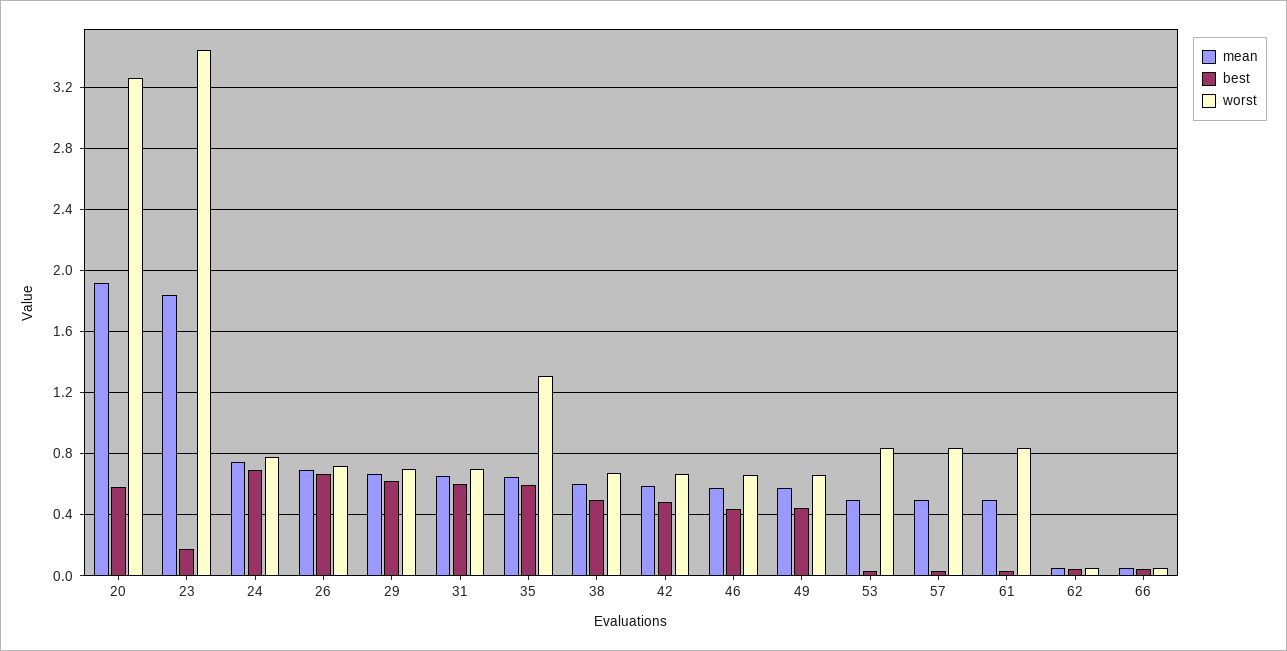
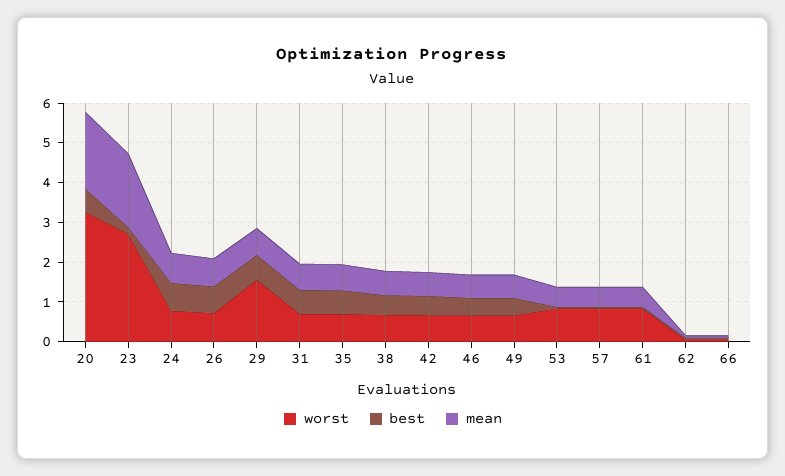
  {
    "mean": {
      "20": 1.9,
      "23": 1.85,
      "24": 0.75,
      "26": 0.7,
      "29": 0.65,
      "31": 0.65,
      "35": 0.65,
      "38": 0.6,
      "42": 0.6,
      "46": 0.6,
      "49": 0.6,
      "53": 0.5,
      "57": 0.5,
      "61": 0.5,
      "62": 0.05,
      "66": 0.05
    },
    "best": {
      "20": 0.6,
      "23": 0.2,
      "24": 0.7,
      "26": 0.65,
      "29": 0.6,
      "31": 0.6,
      "35": 0.6,
      "38": 0.5,
      "42": 0.5,
      "46": 0.45,
      "49": 0.45,
      "53": 0.05,
      "57": 0.05,
      "61": 0.05,
      "62": 0.05,
      "66": 0.05
    },
    "worst": {
      "20": 3.25,
-     "23": 3.45,
+     "23": 2.75,
      "24": 0.8,
      "26": 0.7,
-     "29": 0.7,
+     "29": 1.5,
      "31": 0.7,
-     "35": 1.3,
+     "35": 0.75,
      "38": 0.7,
      "42": 0.65,
      "46": 0.65,
      "49": 0.65,
      "53": 0.85,
      "57": 0.85,
      "61": 0.85,
      "62": 0.05,
      "66": 0.05
    }
  }

